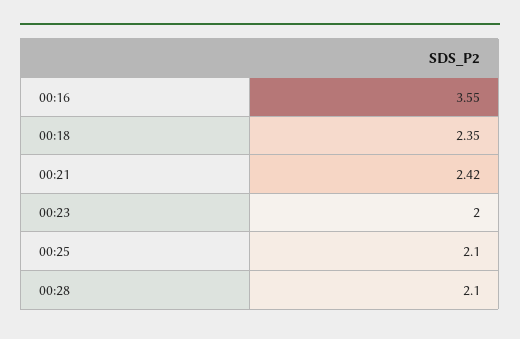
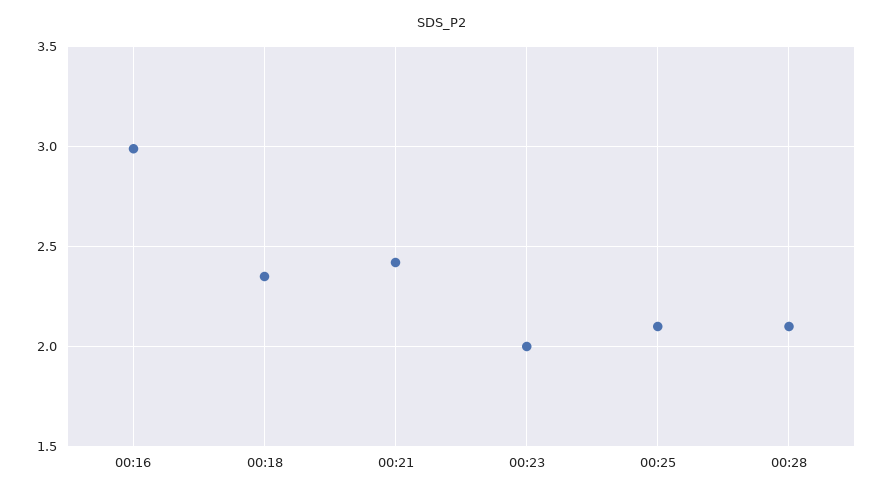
  {
-   "00:16": 3.55,
+   "00:16": 3,
    "00:18": 2.35,
    "00:21": 2.42,
    "00:23": 2,
    "00:25": 2.1,
    "00:28": 2.1
  }

